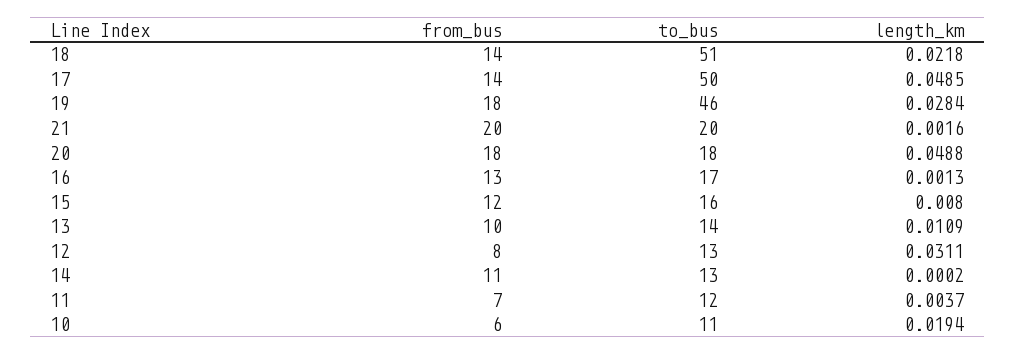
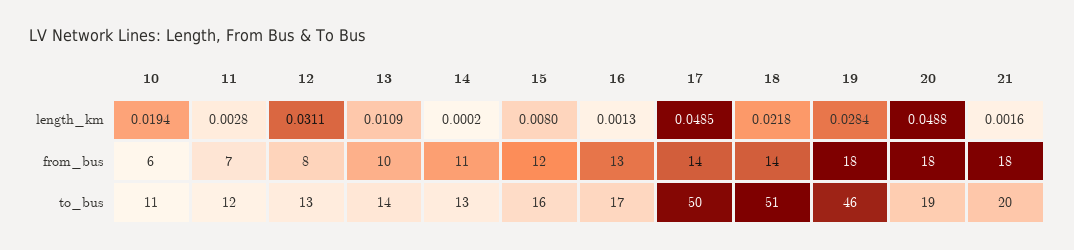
  {
    "from_bus": {
      "18": 14,
      "17": 14,
      "19": 18,
-     "21": 20,
+     "21": 18,
      "20": 18,
      "16": 13,
      "15": 12,
      "13": 10,
      "12": 8,
      "14": 11,
      "11": 7,
      "10": 6
    },
    "to_bus": {
      "18": 51,
      "17": 50,
      "19": 46,
      "21": 20,
-     "20": 18,
+     "20": 19,
      "16": 17,
      "15": 16,
      "13": 14,
      "12": 13,
      "14": 13,
      "11": 12,
      "10": 11
    },
    "length_km": {
      "18": 0.0218,
      "17": 0.0485,
      "19": 0.0284,
      "21": 0.0016,
      "20": 0.0488,
      "16": 0.0013,
      "15": 0.008,
      "13": 0.0109,
      "12": 0.0311,
      "14": 0.0002,
-     "11": 0.0037,
+     "11": 0.0028,
      "10": 0.0194
    }
  }

